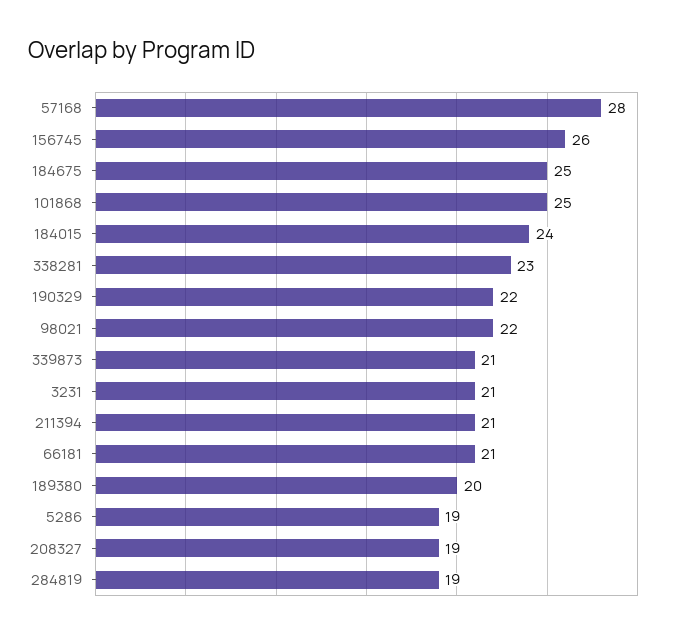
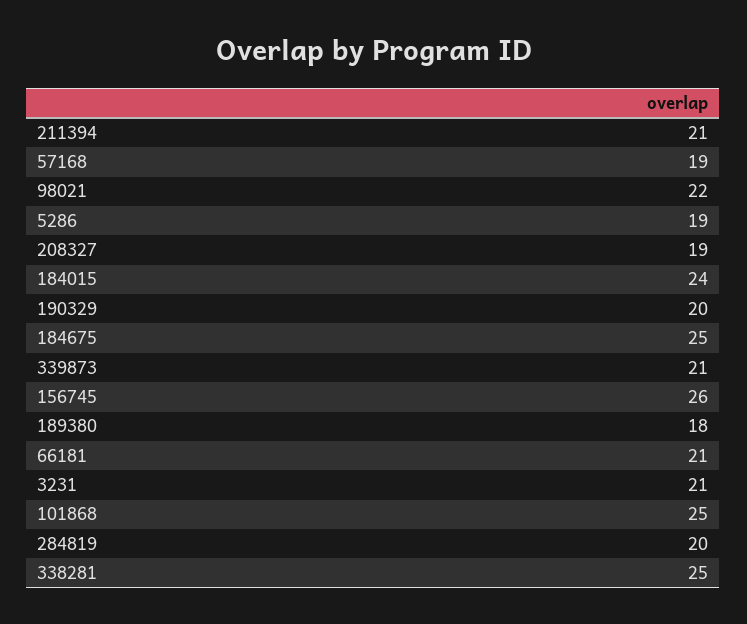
  {
-   "57168": 28,
+   "57168": 19,
    "156745": 26,
    "184675": 25,
    "101868": 25,
    "184015": 24,
-   "338281": 23,
+   "338281": 25,
-   "190329": 22,
+   "190329": 20,
    "98021": 22,
    "339873": 21,
    "3231": 21,
    "211394": 21,
    "66181": 21,
-   "189380": 20,
+   "189380": 18,
    "5286": 19,
    "208327": 19,
-   "284819": 19
+   "284819": 20
  }

